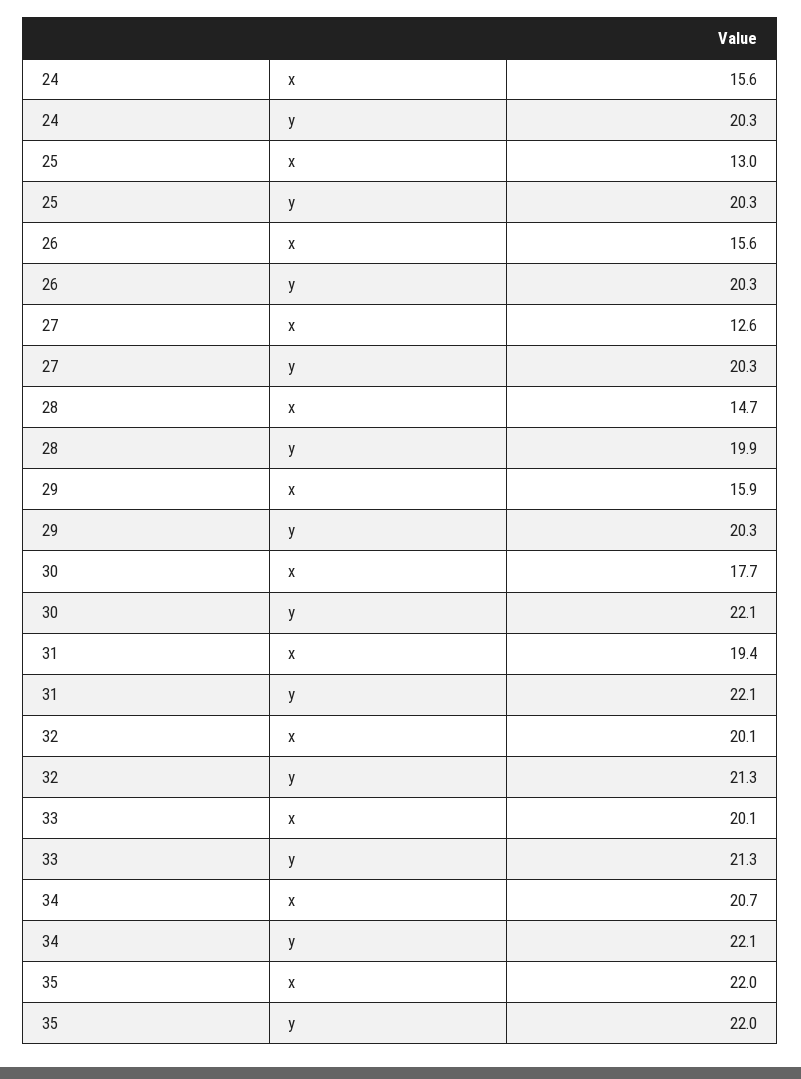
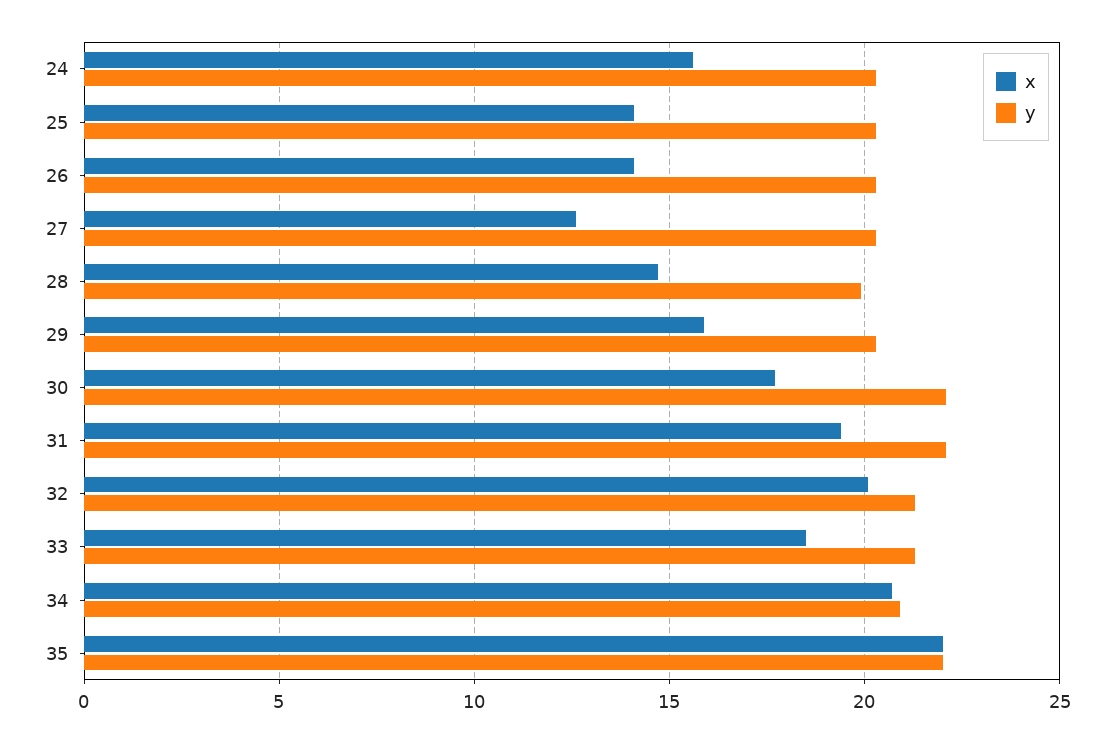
  {
    "x": {
      "24": 15.6,
-     "25": 13,
+     "25": 14,
-     "26": 15.6,
+     "26": 14,
      "27": 12.6,
      "28": 14.7,
      "29": 15.9,
      "30": 17.7,
      "31": 19.4,
      "32": 20.1,
-     "33": 20.1,
+     "33": 18.5,
      "34": 20.7,
      "35": 22
    },
    "y": {
      "24": 20.3,
      "25": 20.3,
      "26": 20.3,
      "27": 20.3,
      "28": 19.9,
      "29": 20.3,
      "30": 22.1,
      "31": 22.1,
      "32": 21.3,
      "33": 21.3,
-     "34": 22.1,
+     "34": 21,
      "35": 22
    }
  }

